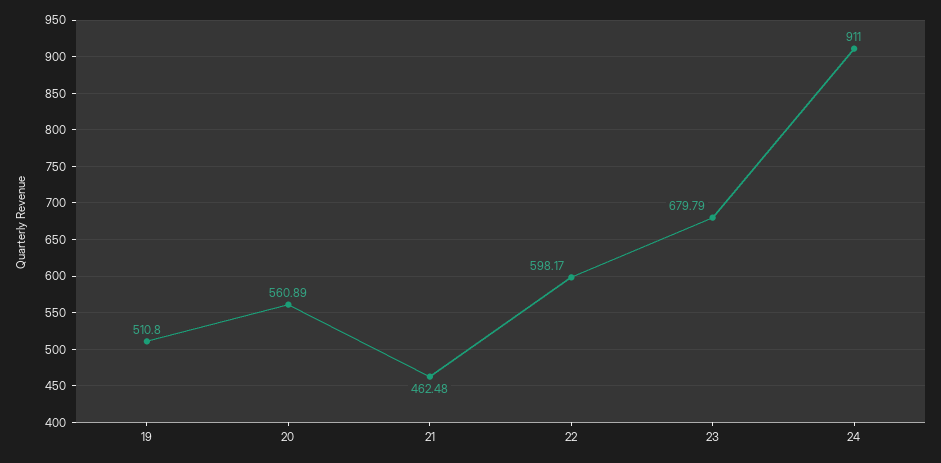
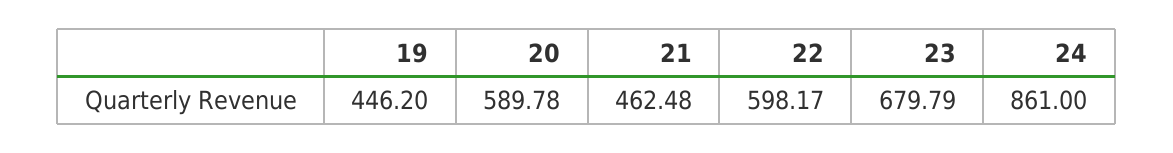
  {
-   "19": 510.8,
+   "19": 446.2,
-   "20": 560.89,
+   "20": 589.78,
    "21": 462.48,
    "22": 598.17,
    "23": 679.79,
-   "24": 911
+   "24": 861
  }

